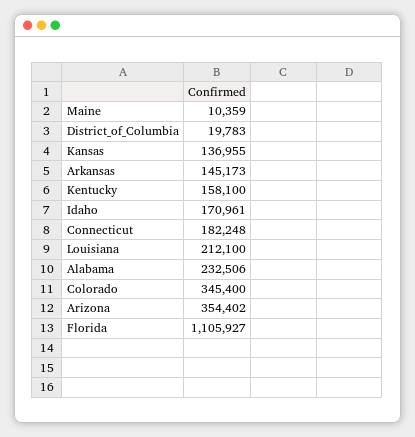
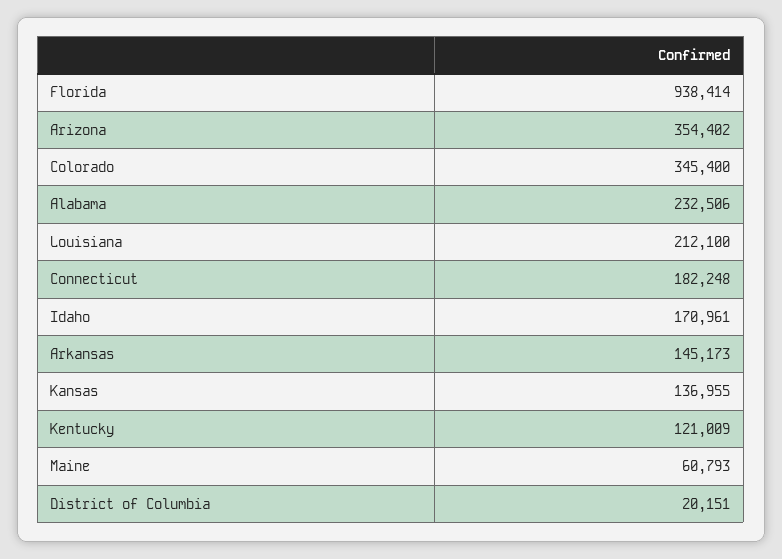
  {
-   "Maine": 10359,
+   "Maine": 60793,
-   "District_of_Columbia": 19783,
+   "District_of_Columbia": 20151,
    "Kansas": 136955,
    "Arkansas": 145173,
-   "Kentucky": 158100,
+   "Kentucky": 121009,
    "Idaho": 170961,
    "Connecticut": 182248,
    "Louisiana": 212100,
    "Alabama": 232506,
    "Colorado": 345400,
    "Arizona": 354402,
-   "Florida": 1105927
+   "Florida": 938414
  }

